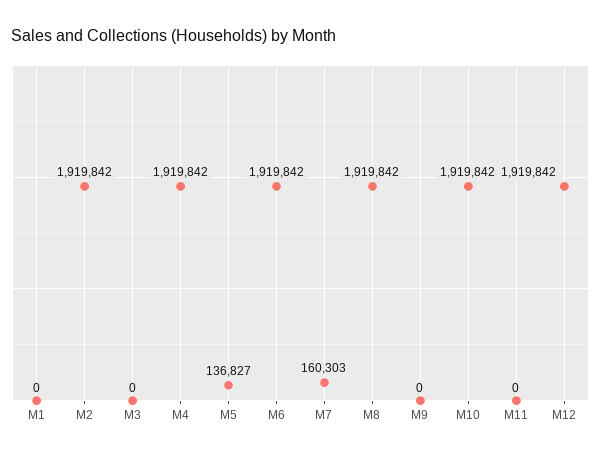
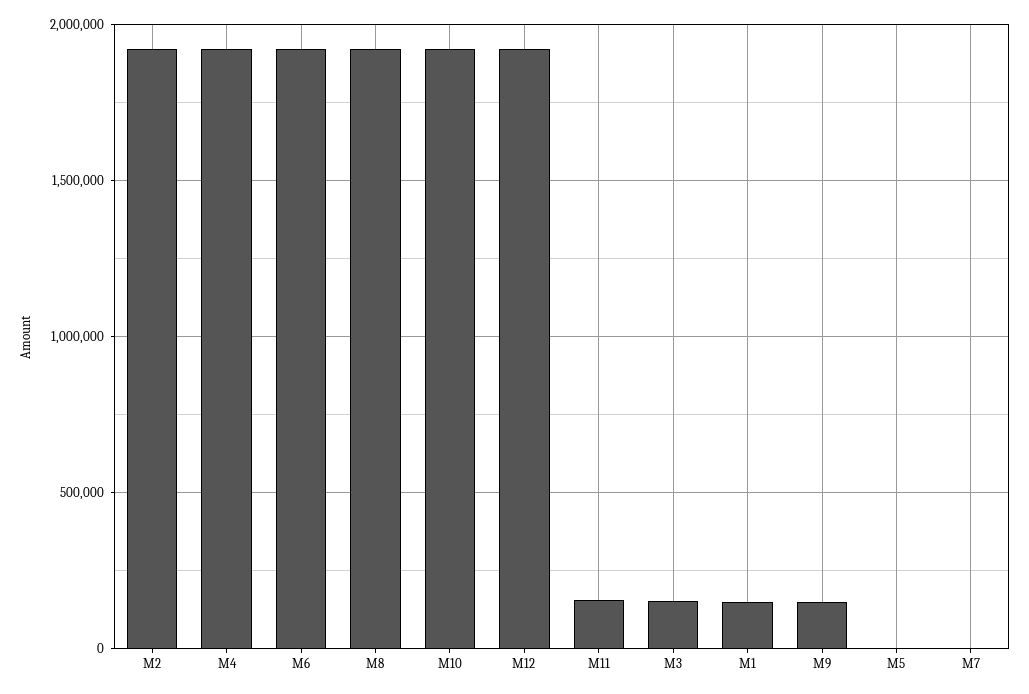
  {
-   "M1": 0,
+   "M1": 150000,
    "M2": 1919842,
-   "M3": 0,
+   "M3": 150000,
    "M4": 1919842,
-   "M5": 136827,
+   "M5": 0,
    "M6": 1919842,
-   "M7": 160303,
+   "M7": 0,
    "M8": 1919842,
-   "M9": 0,
+   "M9": 150000,
    "M10": 1919842,
-   "M11": 0,
+   "M11": 150000,
    "M12": 1919842
  }

